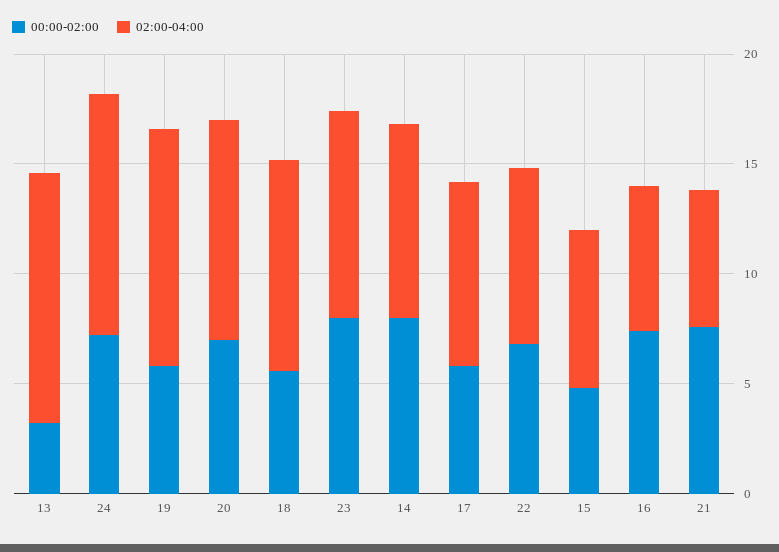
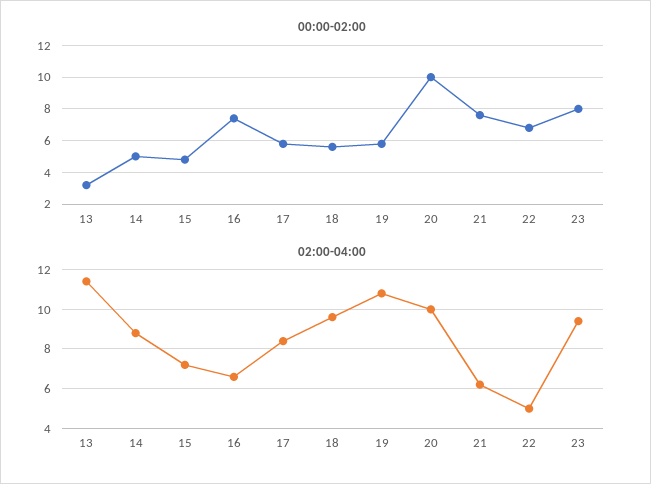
  {
    "00:00-02:00": {
      "13": 3,
-     "24": 7,
      "19": 6,
-     "20": 7,
+     "20": 10,
      "18": 5.5,
      "23": 8,
-     "14": 8,
+     "14": 5,
      "17": 6,
      "22": 7,
      "15": 5,
      "16": 7.5,
      "21": 7.5
    },
    "02:00-04:00": {
      "13": 11.5,
-     "24": 11,
      "19": 11,
      "20": 10,
      "18": 9.5,
      "23": 9.5,
      "14": 9,
      "17": 8.5,
-     "22": 8,
+     "22": 5,
      "15": 7,
      "16": 6.5,
      "21": 6
    }
  }

